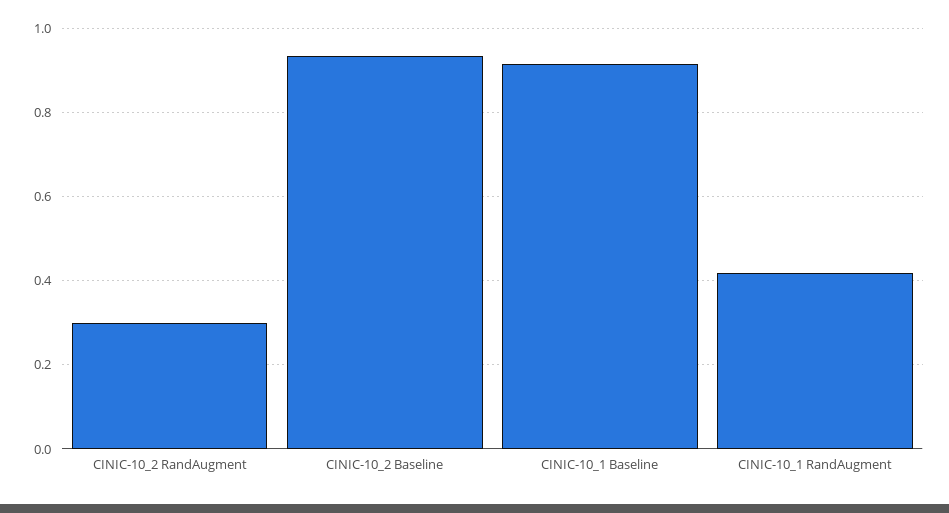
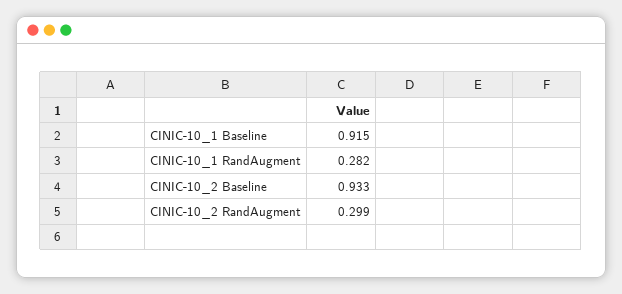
  {
    "CINIC-10_2 RandAugment": 0.299,
    "CINIC-10_2 Baseline": 0.933,
    "CINIC-10_1 Baseline": 0.915,
-   "CINIC-10_1 RandAugment": 0.42
+   "CINIC-10_1 RandAugment": 0.282
  }

